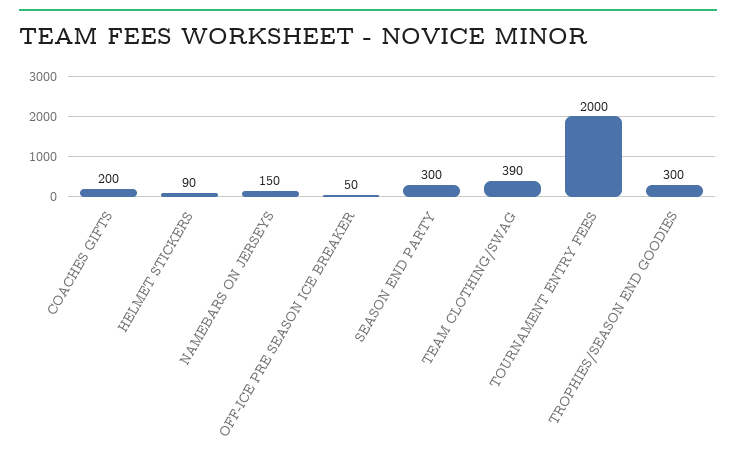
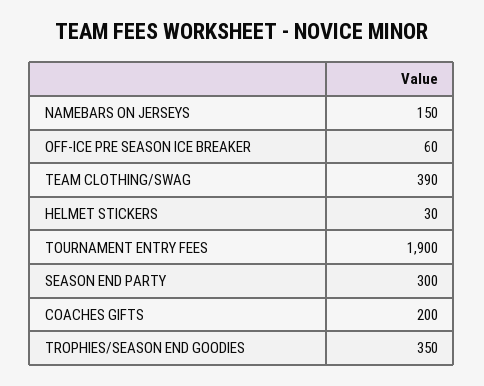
  {
    "COACHES GIFTS": 200,
-   "HELMET STICKERS": 90,
+   "HELMET STICKERS": 30,
    "NAMEBARS ON JERSEYS": 150,
-   "OFF-ICE PRE SEASON ICE BREAKER": 50,
+   "OFF-ICE PRE SEASON ICE BREAKER": 60,
    "SEASON END PARTY": 300,
    "TEAM CLOTHING/SWAG": 390,
-   "TOURNAMENT ENTRY FEES": 2000,
+   "TOURNAMENT ENTRY FEES": 1900,
-   "TROPHIES/SEASON END GOODIES": 300
+   "TROPHIES/SEASON END GOODIES": 350
  }

